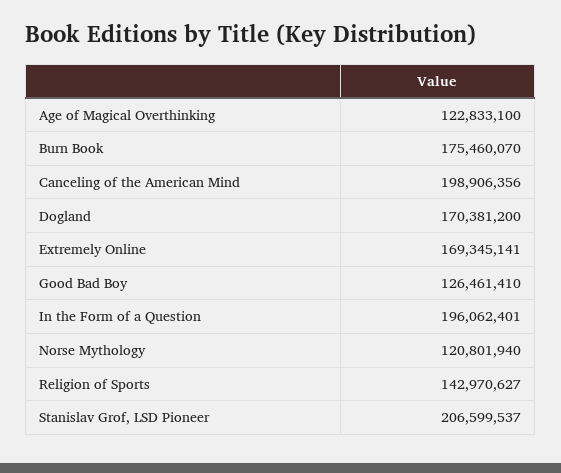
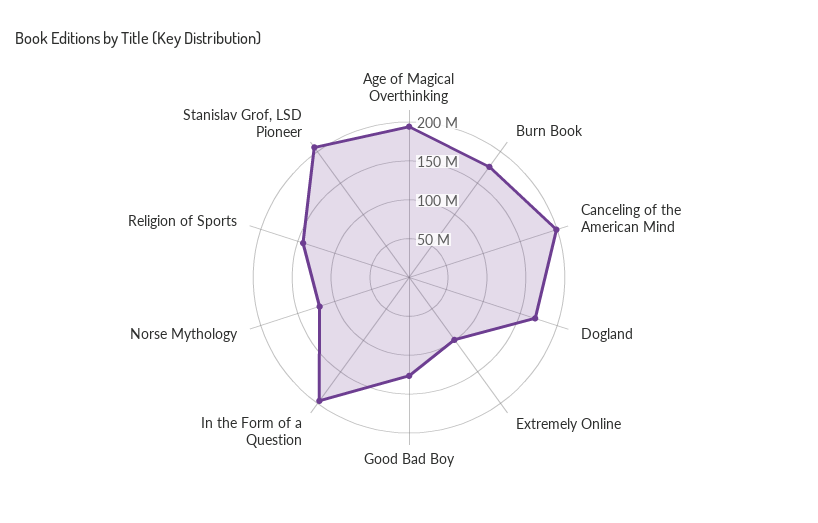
  {
-   "Age of Magical Overthinking": 122833100,
+   "Age of Magical Overthinking": 200000000,
    "Burn Book": 175460070,
    "Canceling of the American Mind": 198906356,
    "Dogland": 170381200,
-   "Extremely Online": 169345141,
+   "Extremely Online": 100000000,
    "Good Bad Boy": 126461410,
    "In the Form of a Question": 196062401,
    "Norse Mythology": 120801940,
    "Religion of Sports": 142970627,
    "Stanislav Grof, LSD Pioneer": 206599537
  }

